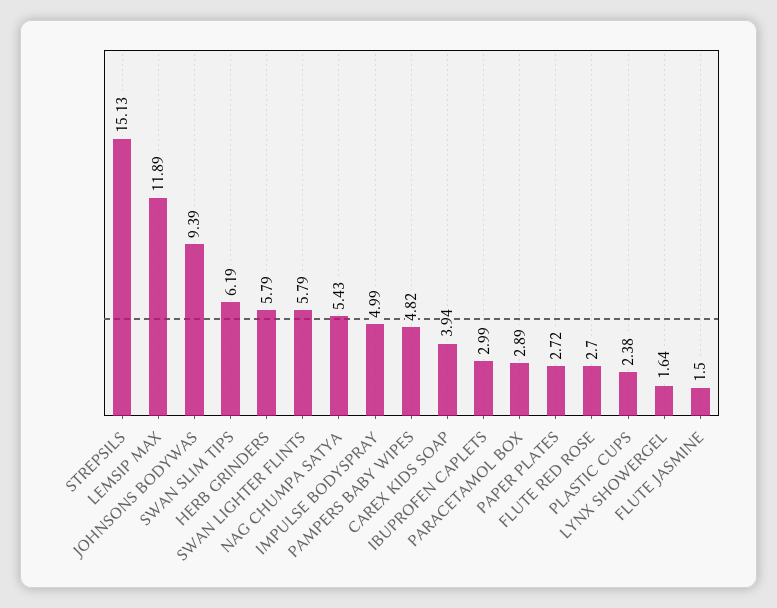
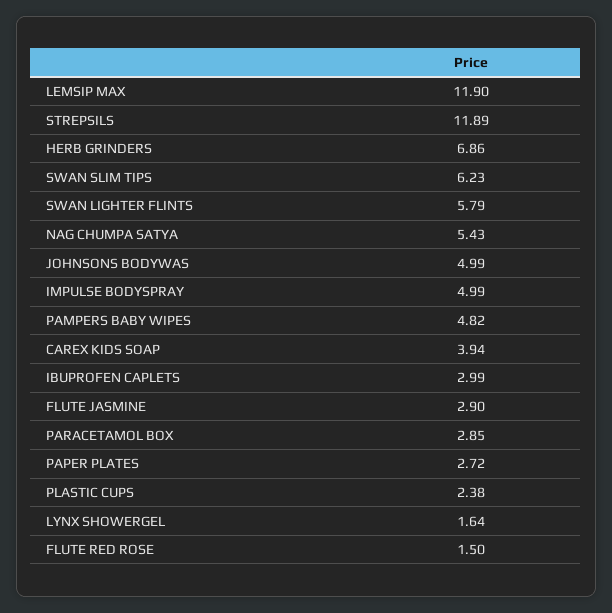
  {
-   "STREPSILS": 15.13,
+   "STREPSILS": 11.89,
-   "LEMSIP MAX": 11.89,
+   "LEMSIP MAX": 11.9,
-   "JOHNSONS BODYWAS": 9.39,
+   "JOHNSONS BODYWAS": 4.99,
-   "SWAN SLIM TIPS": 6.19,
+   "SWAN SLIM TIPS": 6.23,
-   "HERB GRINDERS": 5.79,
+   "HERB GRINDERS": 6.86,
    "SWAN LIGHTER FLINTS": 5.79,
    "NAG CHUMPA SATYA": 5.43,
    "IMPULSE BODYSPRAY": 4.99,
    "PAMPERS BABY WIPES": 4.82,
    "CAREX KIDS SOAP": 3.94,
    "IBUPROFEN CAPLETS": 2.99,
-   "PARACETAMOL BOX": 2.89,
+   "PARACETAMOL BOX": 2.85,
    "PAPER PLATES": 2.72,
-   "FLUTE RED ROSE": 2.7,
+   "FLUTE RED ROSE": 1.5,
    "PLASTIC CUPS": 2.38,
    "LYNX SHOWERGEL": 1.64,
-   "FLUTE JASMINE": 1.5
+   "FLUTE JASMINE": 2.9
  }

